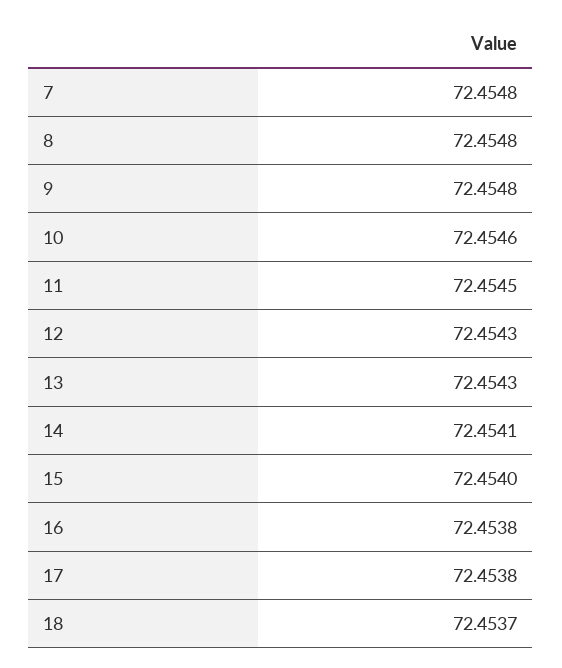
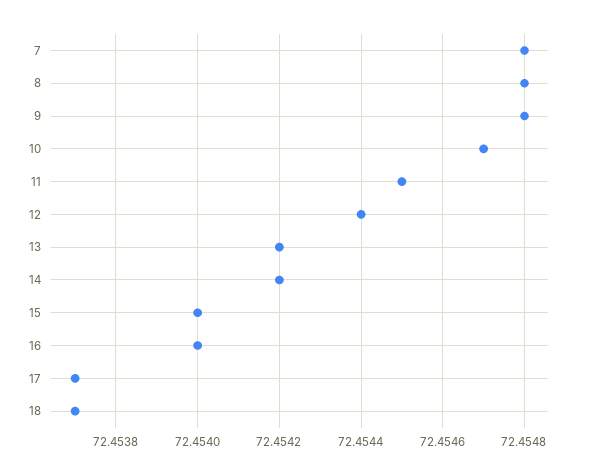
  {
    "7": 72.4548,
    "8": 72.4548,
    "9": 72.4548,
-   "10": 72.4546,
+   "10": 72.4547,
    "11": 72.4545,
-   "12": 72.4543,
+   "12": 72.4544,
-   "13": 72.4543,
+   "13": 72.4542,
-   "14": 72.4541,
+   "14": 72.4542,
    "15": 72.454,
-   "16": 72.4538,
+   "16": 72.454,
-   "17": 72.4538,
+   "17": 72.4537,
    "18": 72.4537
  }

